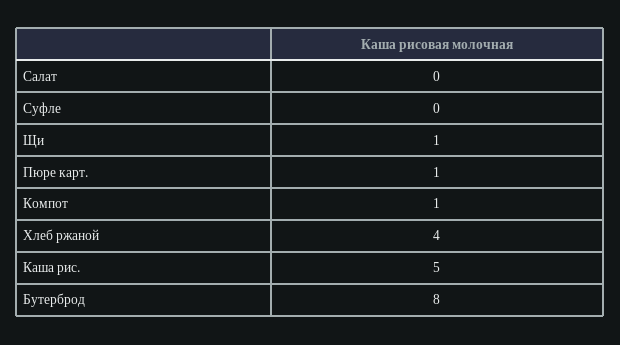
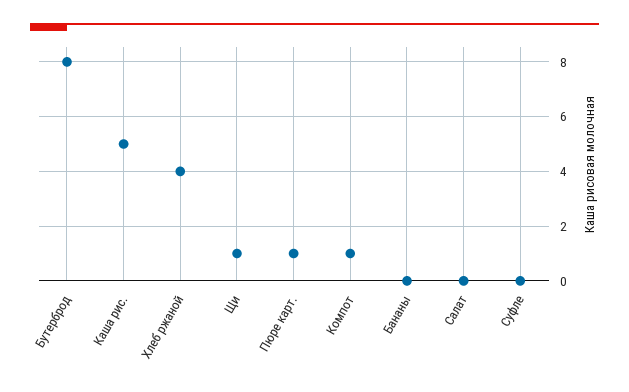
  {
    "Салат": 0,
    "Суфле": 0,
    "Щи": 1,
    "Пюре карт.": 1,
    "Компот": 1,
    "Хлеб ржаной": 4,
    "Каша рис.": 5,
-   "Бутерброд": 8
+   "Бутерброд": 8,
+   "Бананы": 0
  }

